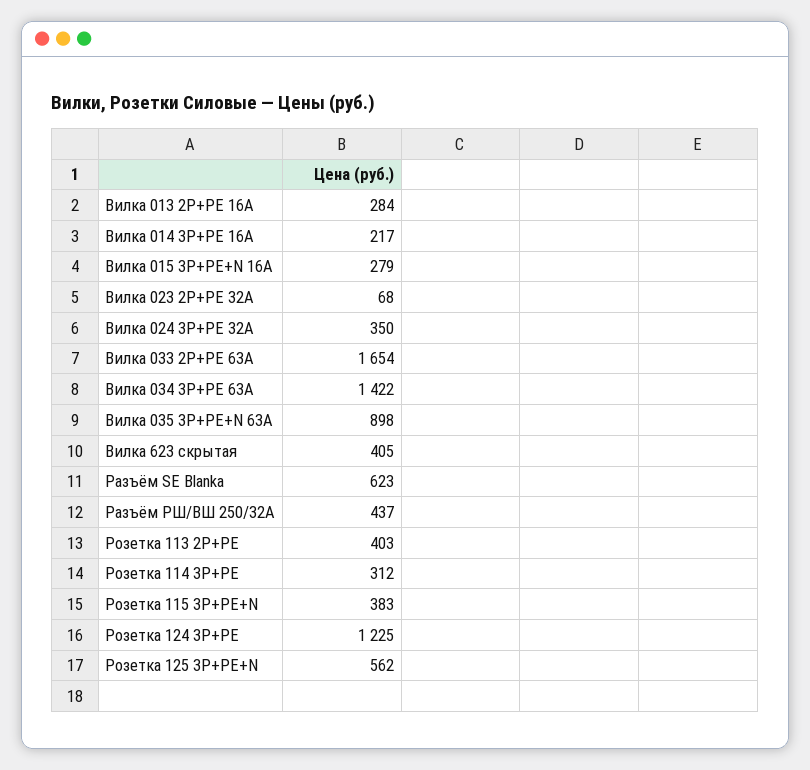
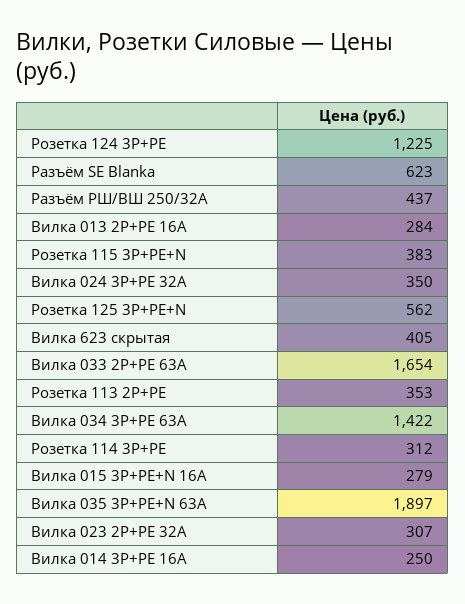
  {
    "Вилка 013 2Р+РЕ 16А": 284,
-   "Вилка 014 3Р+РЕ 16А": 217,
+   "Вилка 014 3Р+РЕ 16А": 250,
    "Вилка 015 3Р+РЕ+N 16А": 279,
-   "Вилка 023 2Р+РЕ 32А": 68,
+   "Вилка 023 2Р+РЕ 32А": 307,
    "Вилка 024 3Р+РЕ 32А": 350,
    "Вилка 033 2Р+РЕ 63А": 1654,
    "Вилка 034 3P+PE 63A": 1422,
-   "Вилка 035 3P+PE+N 63А": 898,
+   "Вилка 035 3P+PE+N 63А": 1897,
    "Вилка 623 скрытая": 405,
    "Разъём SE Blanka": 623,
    "Разъём РШ/ВШ 250/32А": 437,
-   "Розетка 113 2Р+РЕ": 403,
+   "Розетка 113 2Р+РЕ": 353,
    "Розетка 114 3Р+РЕ": 312,
    "Розетка 115 3Р+РЕ+N": 383,
    "Розетка 124 3Р+РЕ": 1225,
    "Розетка 125 3Р+РЕ+N": 562
  }

